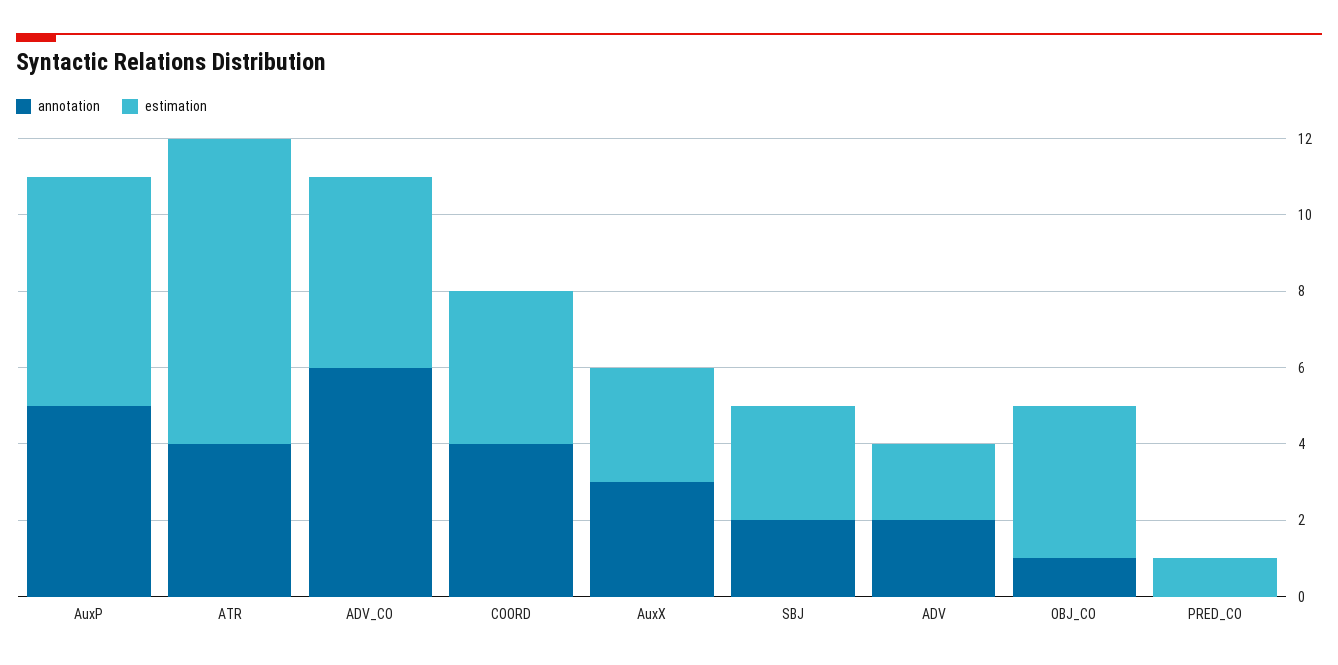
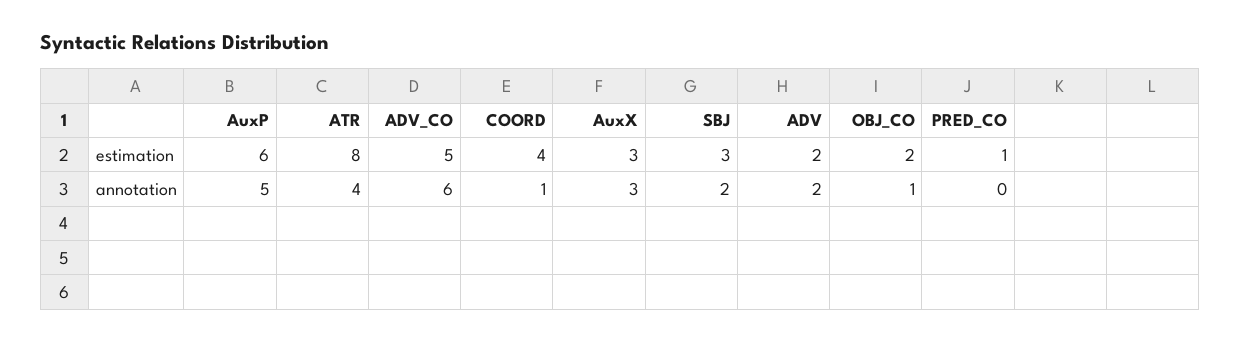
  {
    "annotation": {
      "AuxP": 5,
      "ATR": 4,
      "ADV_CO": 6,
-     "COORD": 4,
+     "COORD": 1,
      "AuxX": 3,
      "SBJ": 2,
      "ADV": 2,
      "OBJ_CO": 1,
      "PRED_CO": 0
    },
    "estimation": {
      "AuxP": 6,
      "ATR": 8,
      "ADV_CO": 5,
      "COORD": 4,
      "AuxX": 3,
      "SBJ": 3,
      "ADV": 2,
-     "OBJ_CO": 4,
+     "OBJ_CO": 2,
      "PRED_CO": 1
    }
  }

